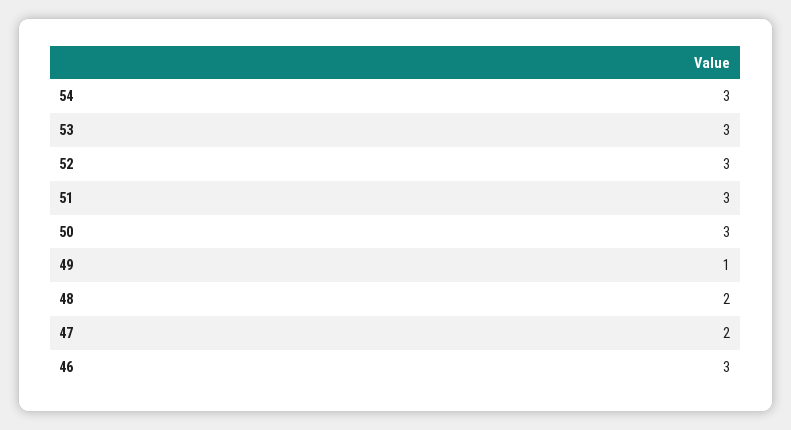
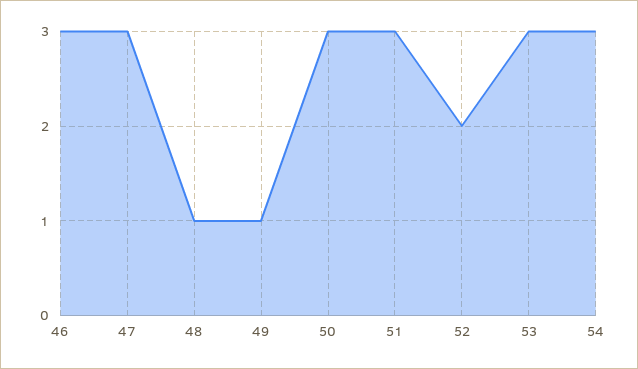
  {
    "54": 3,
    "53": 3,
-   "52": 3,
+   "52": 2,
    "51": 3,
    "50": 3,
    "49": 1,
-   "48": 2,
+   "48": 1,
-   "47": 2,
+   "47": 3,
    "46": 3
  }

